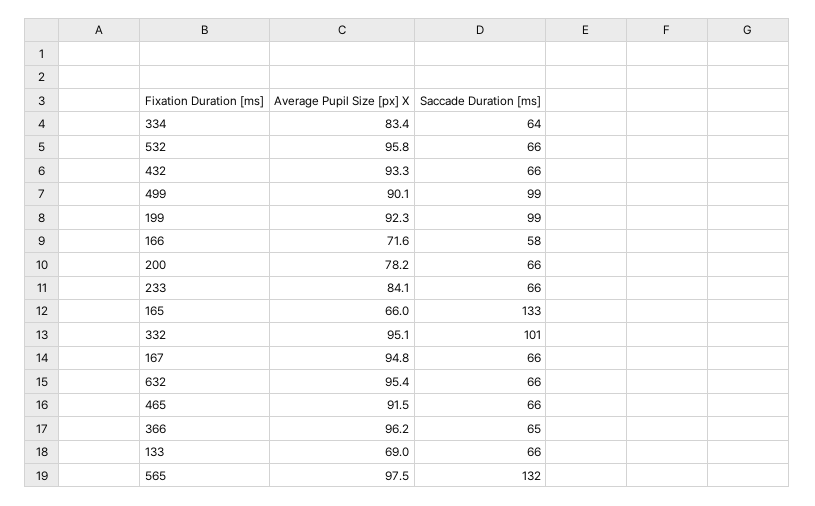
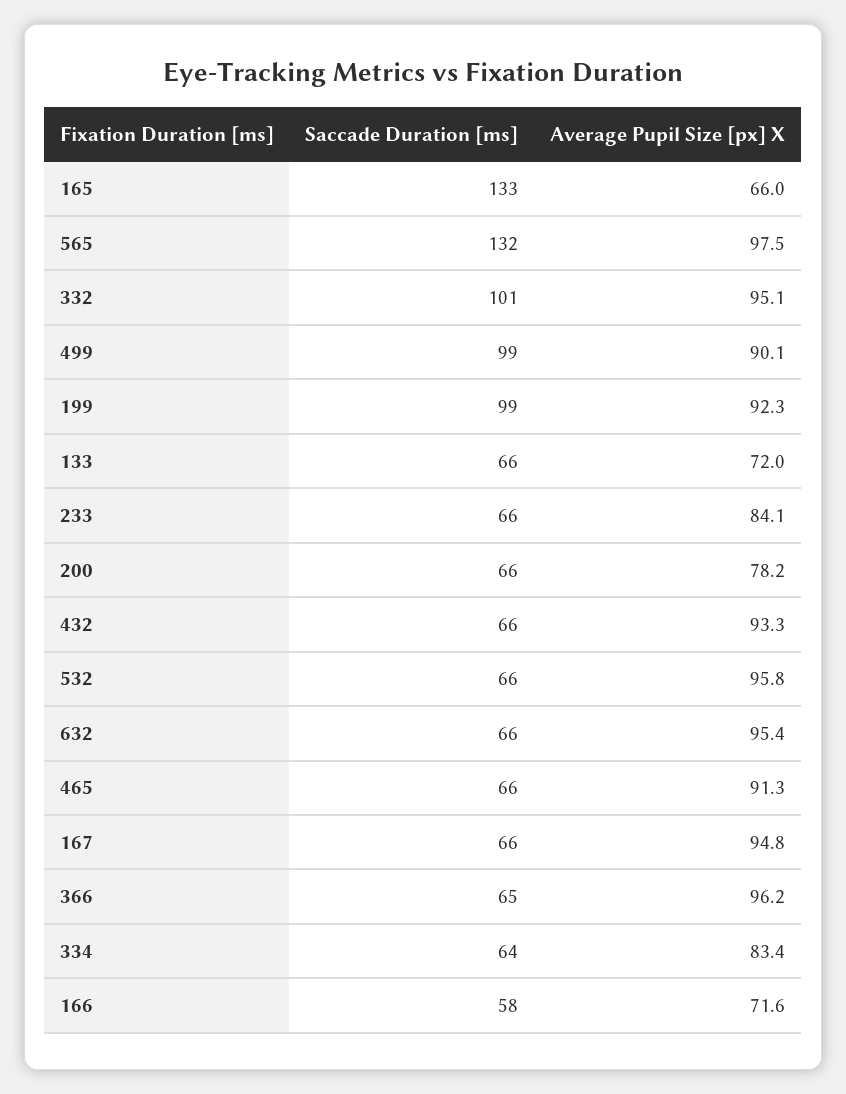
  {
    "Average Pupil Size [px] X": {
      "334": 83.4,
      "532": 95.8,
      "432": 93.3,
      "499": 90.1,
      "199": 92.3,
      "166": 71.6,
      "200": 78.2,
      "233": 84.1,
      "165": 66,
      "332": 95.1,
      "167": 94.8,
      "632": 95.4,
-     "465": 91.5,
+     "465": 91.3,
      "366": 96.2,
-     "133": 69,
+     "133": 72,
      "565": 97.5
    },
    "Saccade Duration [ms]": {
      "334": 64,
      "532": 66,
      "432": 66,
      "499": 99,
      "199": 99,
      "166": 58,
      "200": 66,
      "233": 66,
      "165": 133,
      "332": 101,
      "167": 66,
      "632": 66,
      "465": 66,
      "366": 65,
      "133": 66,
      "565": 132
    }
  }

